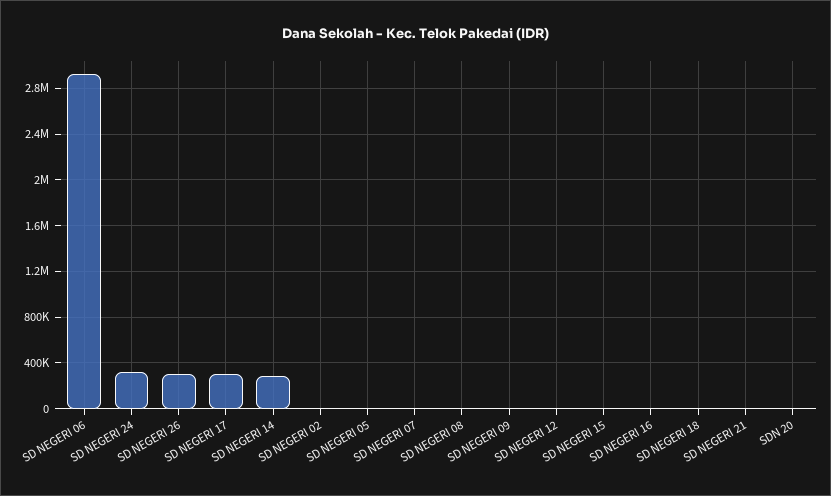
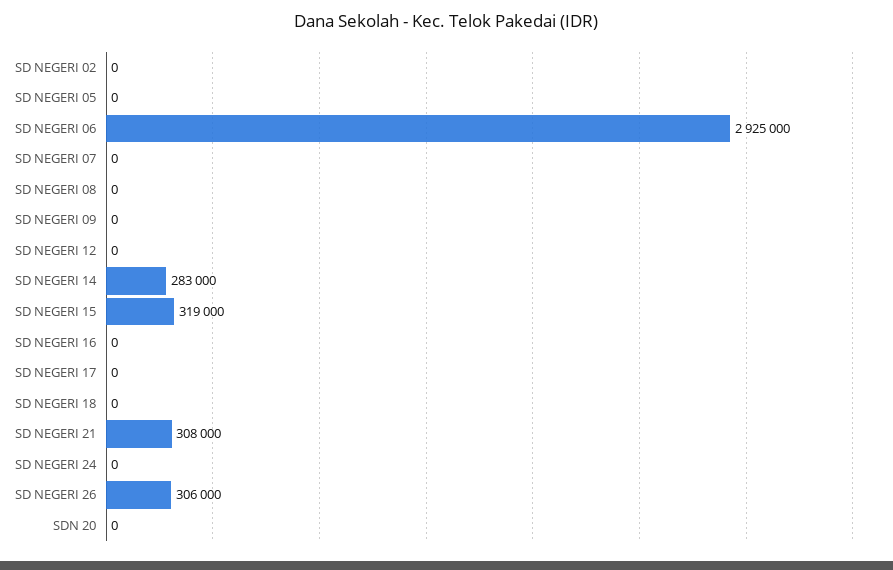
  {
    "SD NEGERI 06": 2925000,
-   "SD NEGERI 24": 300000,
+   "SD NEGERI 24": 0,
    "SD NEGERI 26": 306000,
-   "SD NEGERI 17": 300000,
+   "SD NEGERI 17": 0,
    "SD NEGERI 14": 283000,
    "SD NEGERI 02": 0,
    "SD NEGERI 05": 0,
    "SD NEGERI 07": 0,
    "SD NEGERI 08": 0,
    "SD NEGERI 09": 0,
    "SD NEGERI 12": 0,
-   "SD NEGERI 15": 0,
+   "SD NEGERI 15": 319000,
    "SD NEGERI 16": 0,
    "SD NEGERI 18": 0,
-   "SD NEGERI 21": 0,
+   "SD NEGERI 21": 308000,
    "SDN 20": 0
  }

